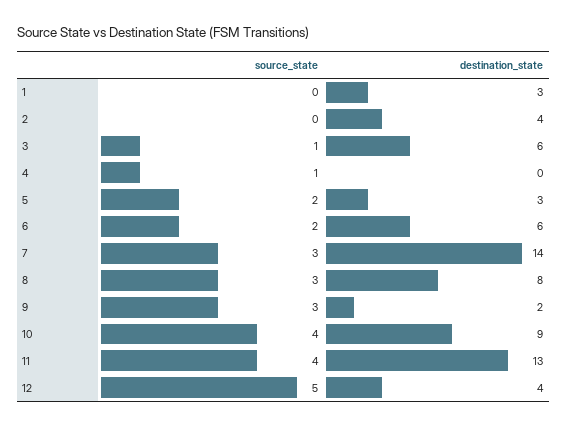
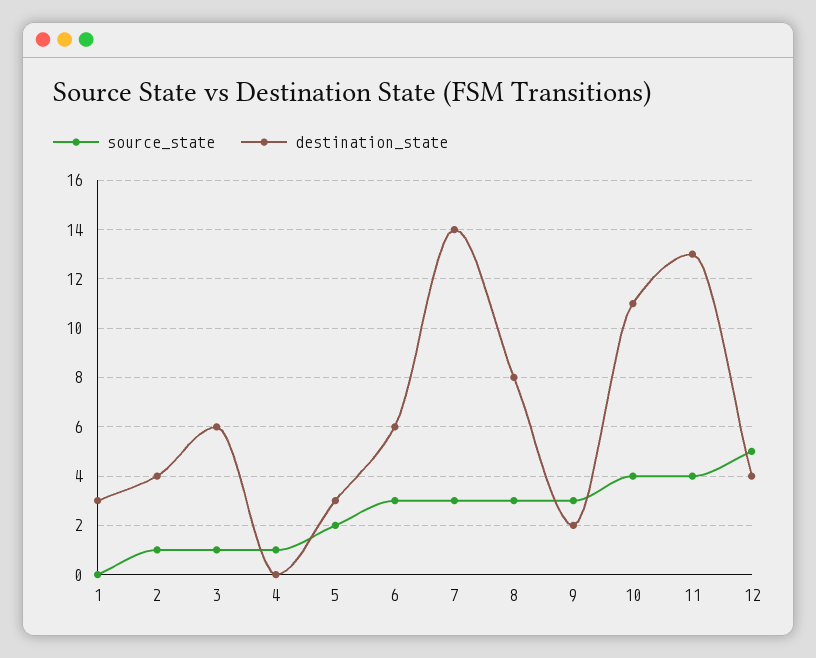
  {
    "source_state": {
      "1": 0,
-     "2": 0,
+     "2": 1,
      "3": 1,
      "4": 1,
      "5": 2,
-     "6": 2,
+     "6": 3,
      "7": 3,
      "8": 3,
      "9": 3,
      "10": 4,
      "11": 4,
      "12": 5
    },
    "destination_state": {
      "1": 3,
      "2": 4,
      "3": 6,
      "4": 0,
      "5": 3,
      "6": 6,
      "7": 14,
      "8": 8,
      "9": 2,
-     "10": 9,
+     "10": 11,
      "11": 13,
      "12": 4
    }
  }

